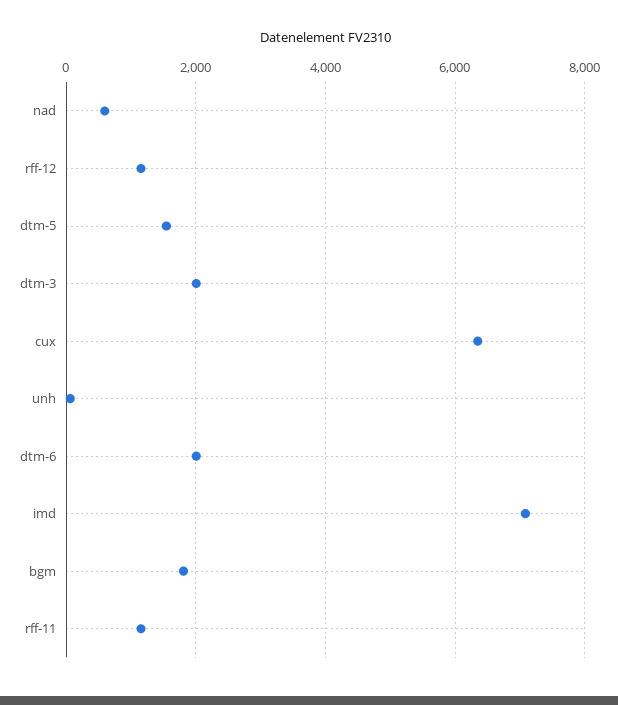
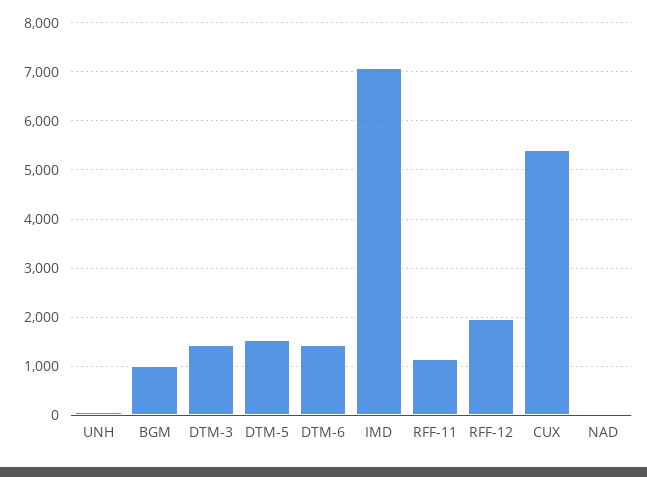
  {
-   "nad": 600,
+   "nad": 0,
-   "rff-12": 1200,
+   "rff-12": 2000,
    "dtm-5": 1600,
-   "dtm-3": 2000,
+   "dtm-3": 1400,
-   "cux": 6400,
+   "cux": 5400,
    "unh": 0,
-   "dtm-6": 2000,
+   "dtm-6": 1400,
    "imd": 7000,
-   "bgm": 1800,
+   "bgm": 1000,
    "rff-11": 1200
  }

